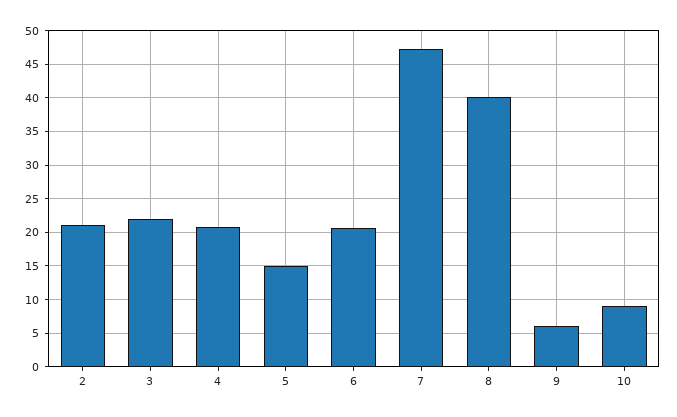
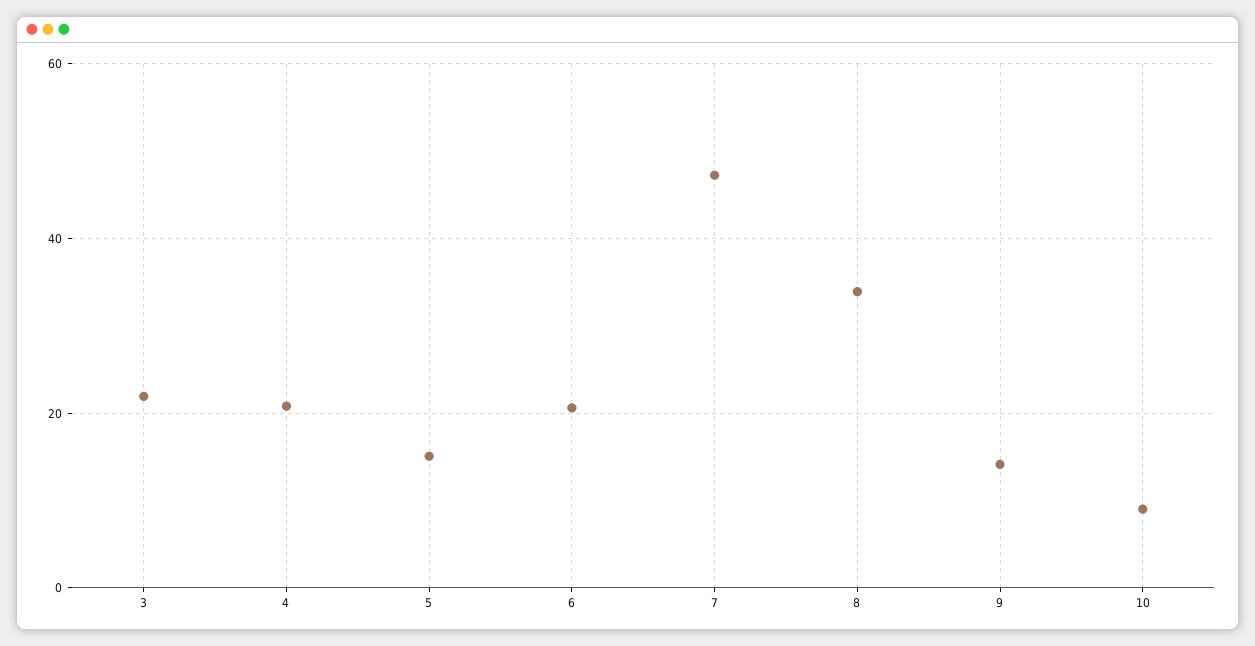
  {
-   "2": 21,
    "3": 22,
    "4": 21,
    "5": 15,
    "6": 21,
    "7": 47,
-   "8": 40,
+   "8": 34,
-   "9": 6,
+   "9": 14,
    "10": 9
  }

